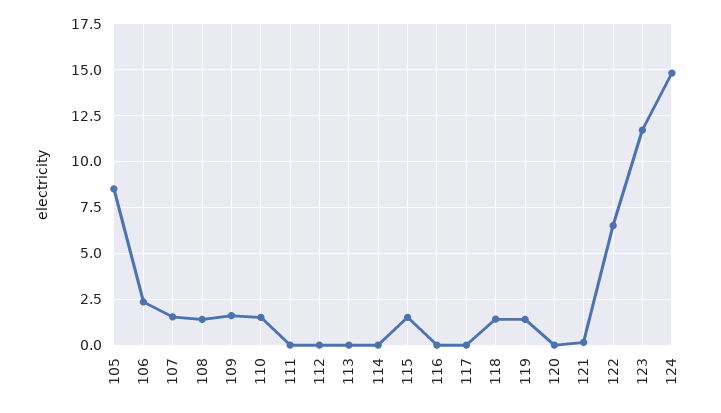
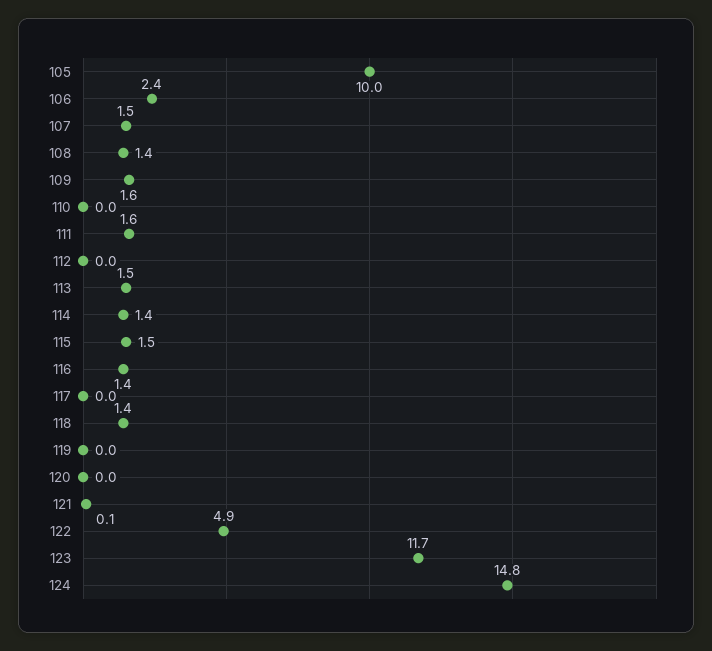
  {
-   "105": 8.5,
+   "105": 10,
    "106": 2.4,
    "107": 1.5,
    "108": 1.4,
    "109": 1.6,
-   "110": 1.5,
+   "110": 0,
-   "111": 0,
+   "111": 1.6,
    "112": 0,
-   "113": 0,
+   "113": 1.5,
-   "114": 0,
+   "114": 1.4,
    "115": 1.5,
-   "116": 0,
+   "116": 1.4,
    "117": 0,
    "118": 1.4,
-   "119": 1.5,
+   "119": 0,
    "120": 0,
    "121": 0.1,
-   "122": 6.5,
+   "122": 4.9,
    "123": 11.7,
    "124": 14.8
  }

